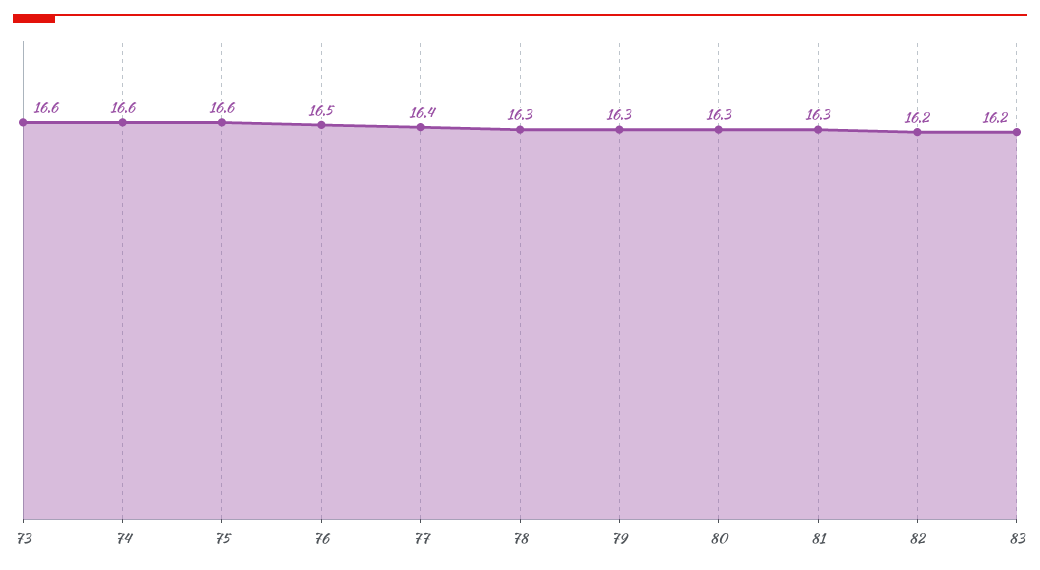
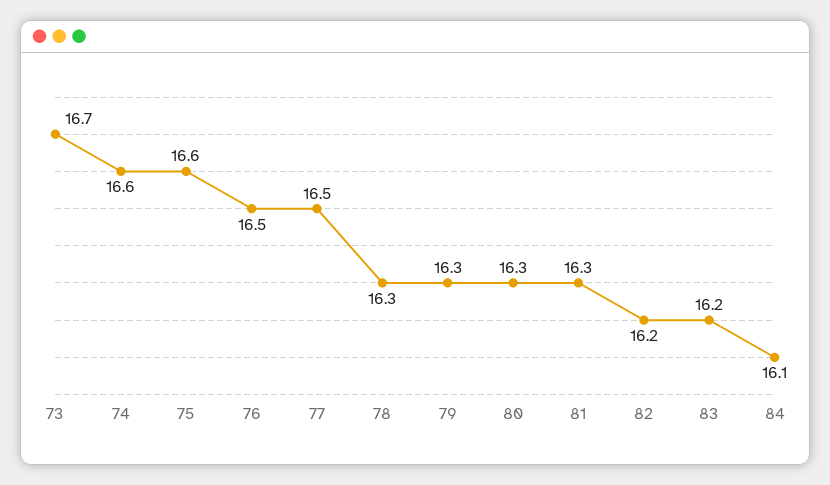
  {
-   "73": 16.6,
+   "73": 16.7,
    "74": 16.6,
    "75": 16.6,
    "76": 16.5,
-   "77": 16.4,
+   "77": 16.5,
    "78": 16.3,
    "79": 16.3,
    "80": 16.3,
    "81": 16.3,
    "82": 16.2,
-   "83": 16.2
+   "83": 16.2,
+   "84": 16.1
  }

